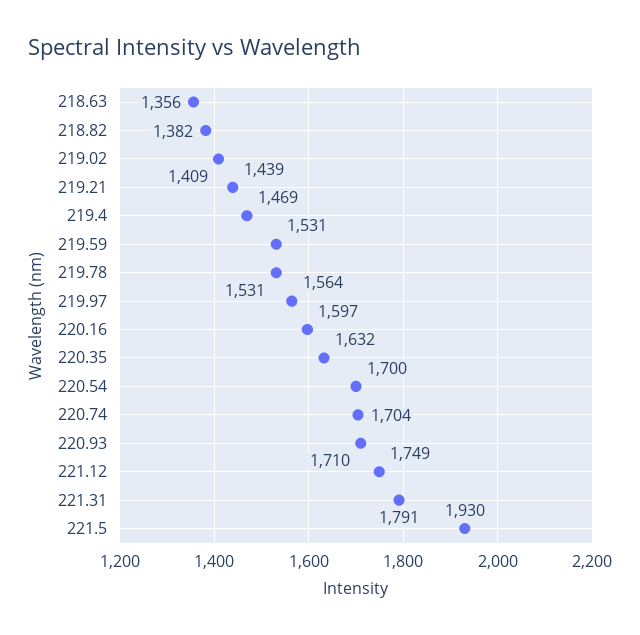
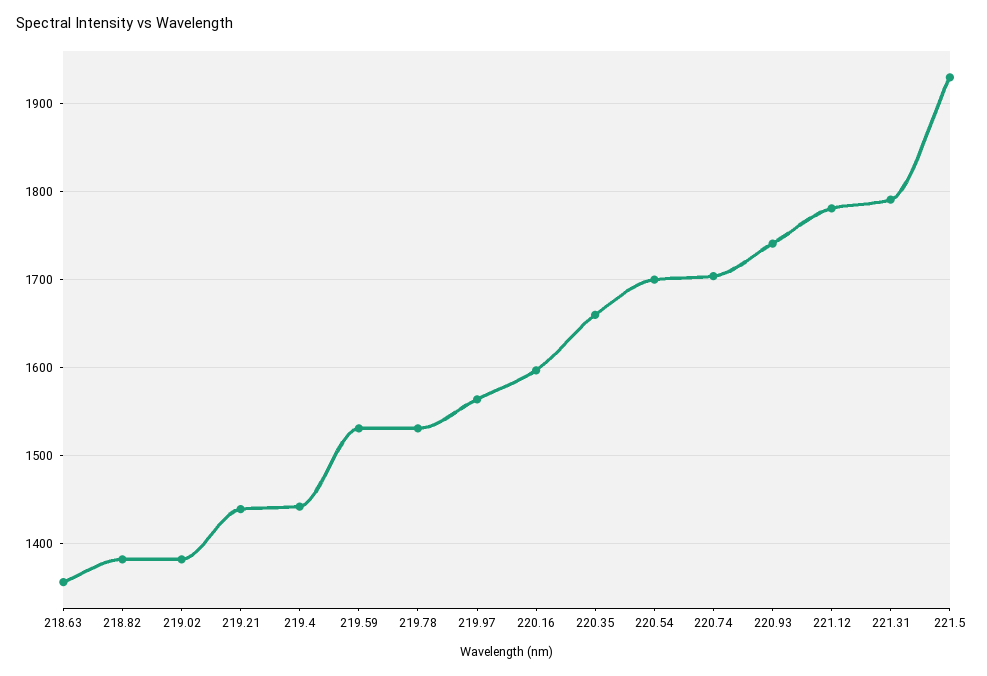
  {
    "218.63": 1356,
    "218.82": 1382,
-   "219.02": 1409,
+   "219.02": 1380,
    "219.21": 1439,
-   "219.4": 1469,
+   "219.4": 1440,
    "219.59": 1531,
    "219.78": 1531,
    "219.97": 1564,
    "220.16": 1597,
-   "220.35": 1632,
+   "220.35": 1660,
    "220.54": 1700,
    "220.74": 1704,
-   "220.93": 1710,
+   "220.93": 1740,
-   "221.12": 1749,
+   "221.12": 1780,
    "221.31": 1791,
    "221.5": 1930
  }

